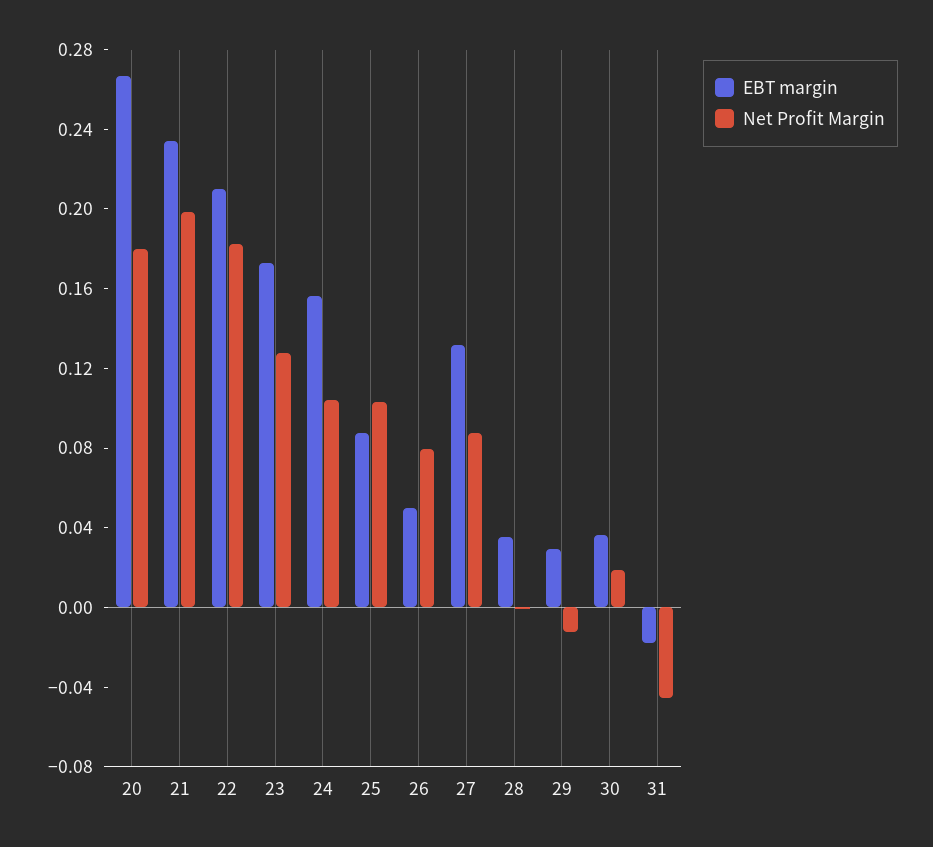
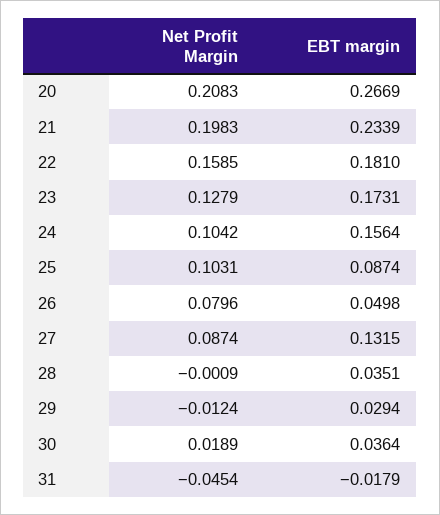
  {
    "EBT margin": {
      "20": 0.2669,
      "21": 0.2339,
-     "22": 0.21,
+     "22": 0.181,
      "23": 0.1731,
      "24": 0.1564,
      "25": 0.0874,
      "26": 0.0498,
      "27": 0.1315,
      "28": 0.0351,
      "29": 0.0294,
      "30": 0.0364,
      "31": -0.0179
    },
    "Net Profit Margin": {
-     "20": 0.18,
+     "20": 0.2083,
      "21": 0.1983,
-     "22": 0.18,
+     "22": 0.1585,
      "23": 0.1279,
      "24": 0.1042,
      "25": 0.1031,
      "26": 0.0796,
      "27": 0.0874,
      "28": -0.0009,
      "29": -0.0124,
      "30": 0.0189,
      "31": -0.0454
    }
  }

